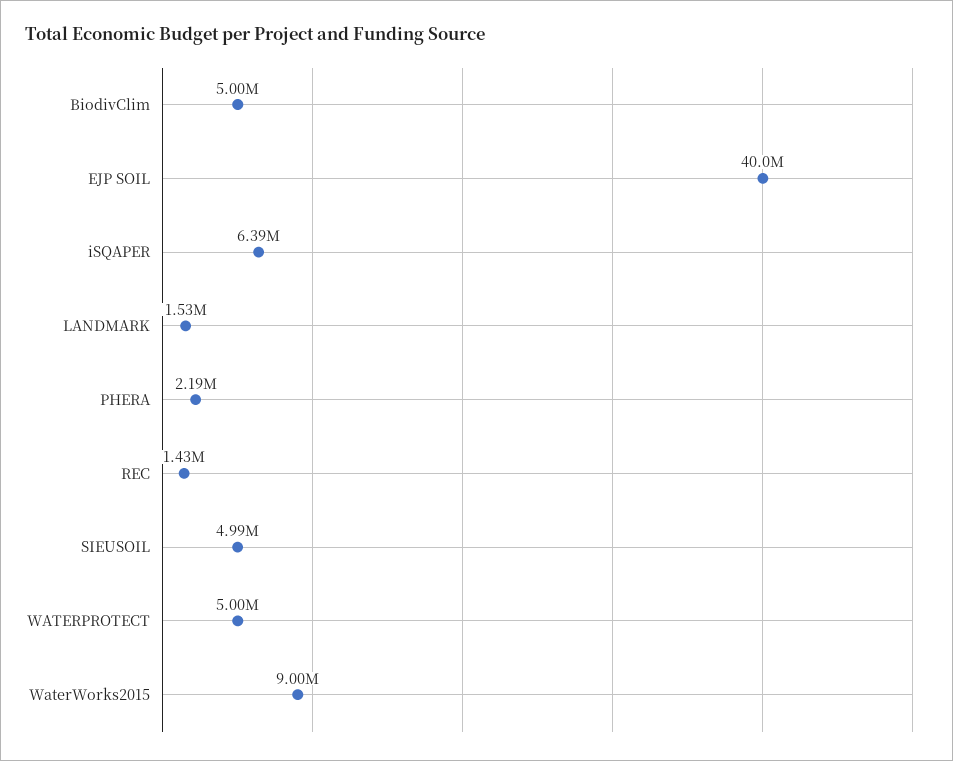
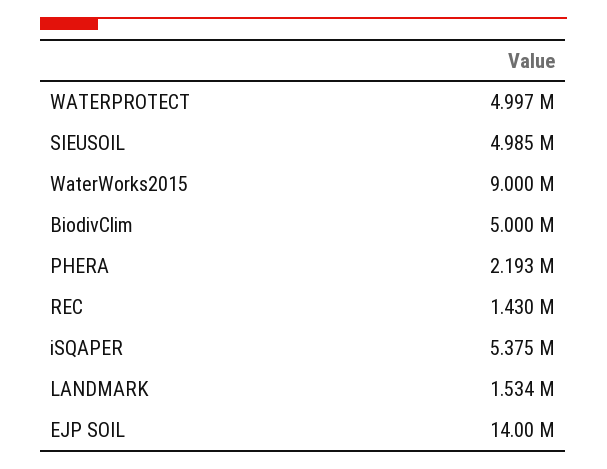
  {
    "BiodivClim": 5000000,
-   "EJP SOIL": 40000000,
+   "EJP SOIL": 14000000,
-   "iSQAPER": 6390000,
+   "iSQAPER": 5375000,
    "LANDMARK": 1534000,
    "PHERA": 2193000,
    "REC": 1430000,
    "SIEUSOIL": 4985000,
    "WATERPROTECT": 4997000,
    "WaterWorks2015": 9000000
  }

